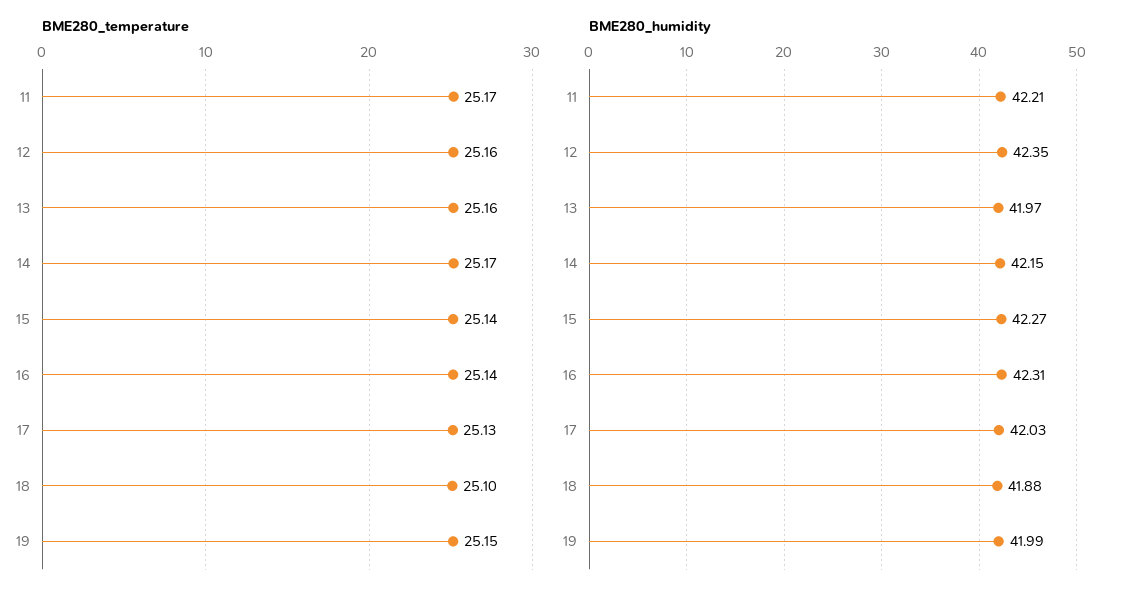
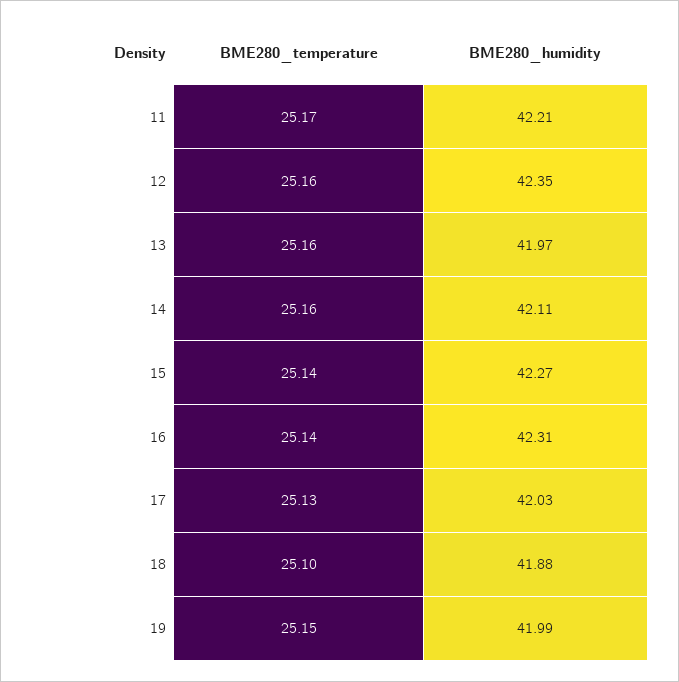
  {
    "BME280_temperature": {
      "11": 25.17,
      "12": 25.16,
      "13": 25.16,
-     "14": 25.17,
+     "14": 25.16,
      "15": 25.14,
      "16": 25.14,
      "17": 25.13,
      "18": 25.1,
      "19": 25.15
    },
    "BME280_humidity": {
      "11": 42.21,
      "12": 42.35,
      "13": 41.97,
-     "14": 42.15,
+     "14": 42.11,
      "15": 42.27,
      "16": 42.31,
      "17": 42.03,
      "18": 41.88,
      "19": 41.99
    }
  }

